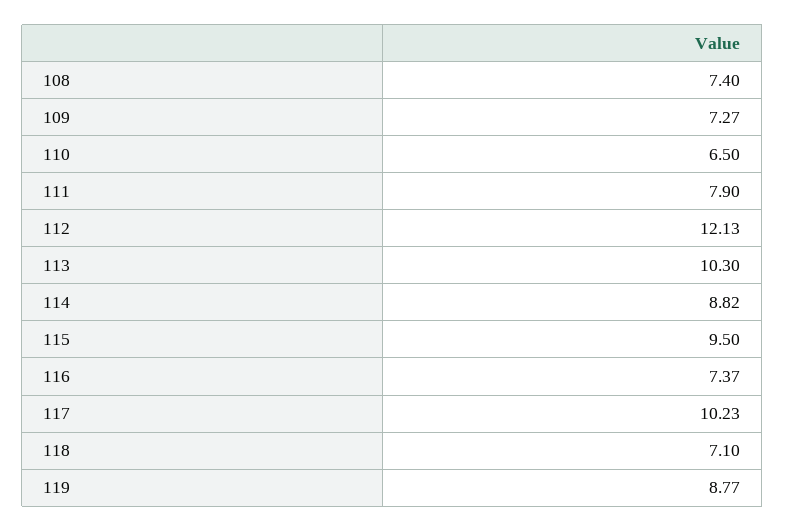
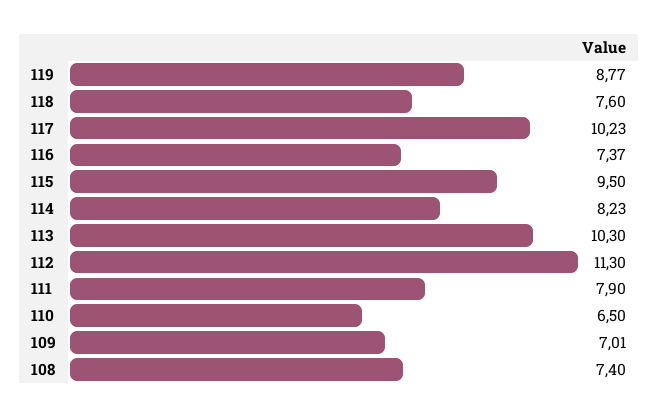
  {
    "108": 7.4,
-   "109": 7.27,
+   "109": 7.01,
    "110": 6.5,
    "111": 7.9,
-   "112": 12.13,
+   "112": 11.3,
    "113": 10.3,
-   "114": 8.82,
+   "114": 8.23,
    "115": 9.5,
    "116": 7.37,
    "117": 10.23,
-   "118": 7.1,
+   "118": 7.6,
    "119": 8.77
  }

